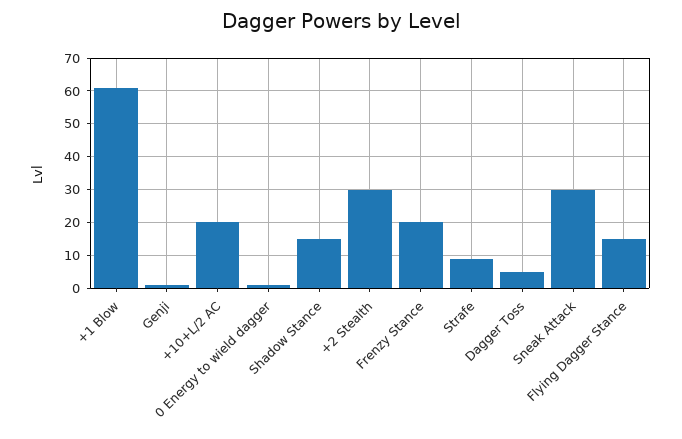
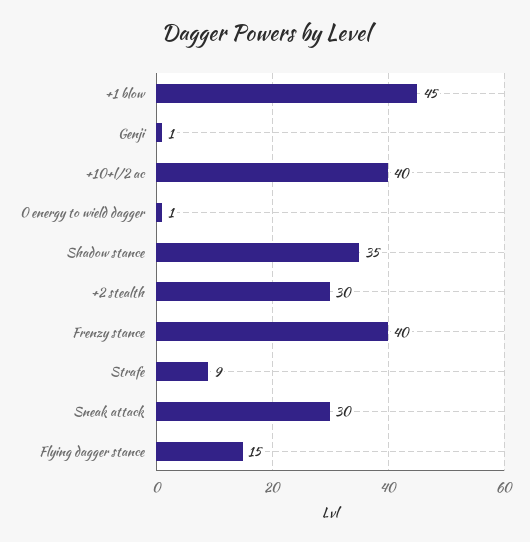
  {
-   "+1 Blow": 60,
+   "+1 Blow": 45,
    "Genji": 1,
-   "+10+L/2 AC": 20,
+   "+10+L/2 AC": 40,
    "0 Energy to wield dagger": 1,
-   "Shadow Stance": 15,
+   "Shadow Stance": 35,
    "+2 Stealth": 30,
-   "Frenzy Stance": 20,
+   "Frenzy Stance": 40,
    "Strafe": 9,
-   "Dagger Toss": 5,
    "Sneak Attack": 30,
    "Flying Dagger Stance": 15
  }

